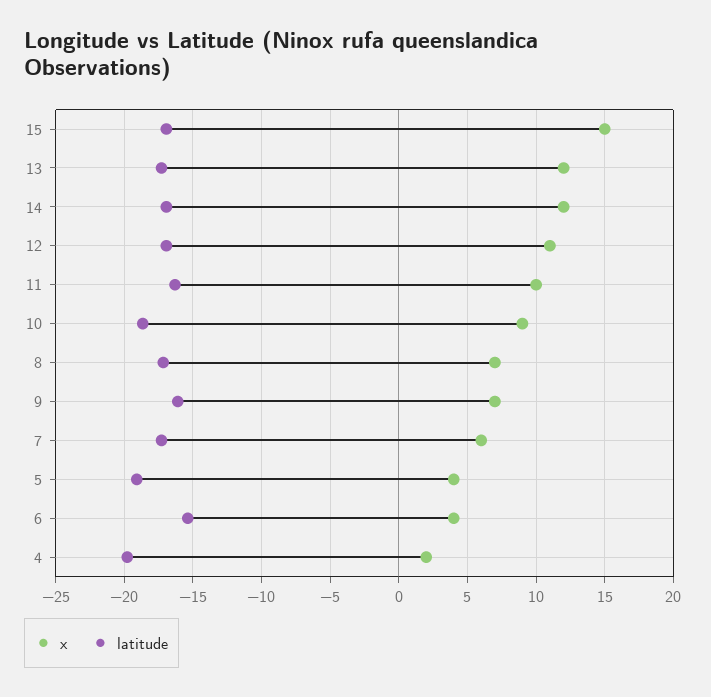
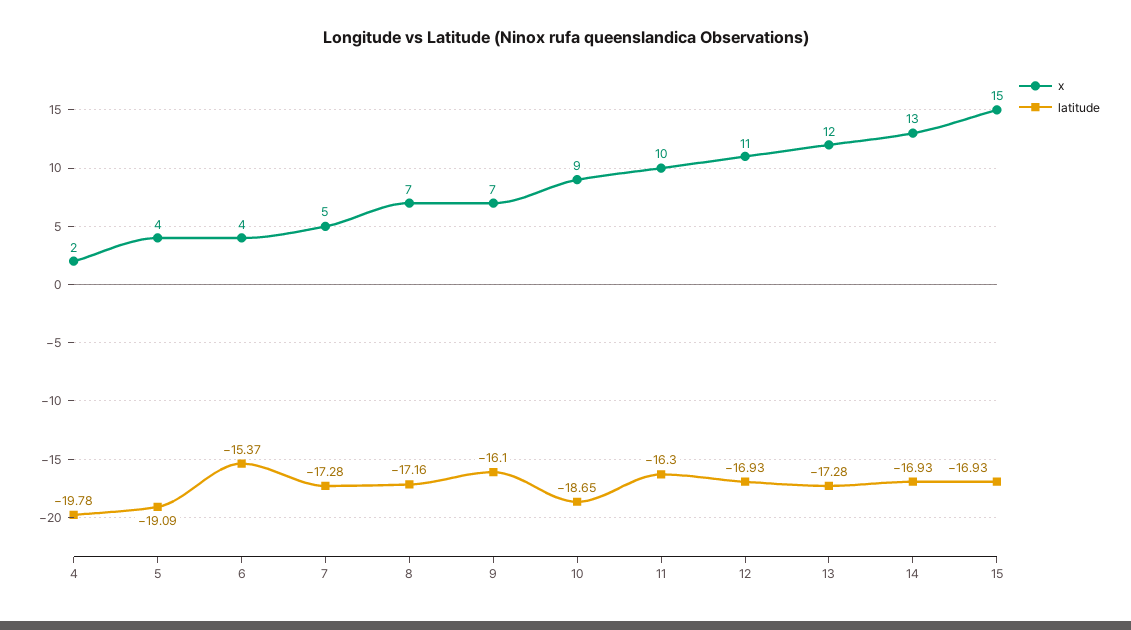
  {
    "x": {
      "15": 15,
      "13": 12,
-     "14": 12,
+     "14": 13,
      "12": 11,
      "11": 10,
      "10": 9,
      "8": 7,
      "9": 7,
-     "7": 6,
+     "7": 5,
      "5": 4,
      "6": 4,
      "4": 2
    },
    "latitude": {
      "15": -16.93,
      "13": -17.28,
      "14": -16.93,
      "12": -16.93,
      "11": -16.3,
      "10": -18.65,
      "8": -17.16,
      "9": -16.1,
      "7": -17.28,
      "5": -19.09,
      "6": -15.37,
      "4": -19.78
    }
  }

